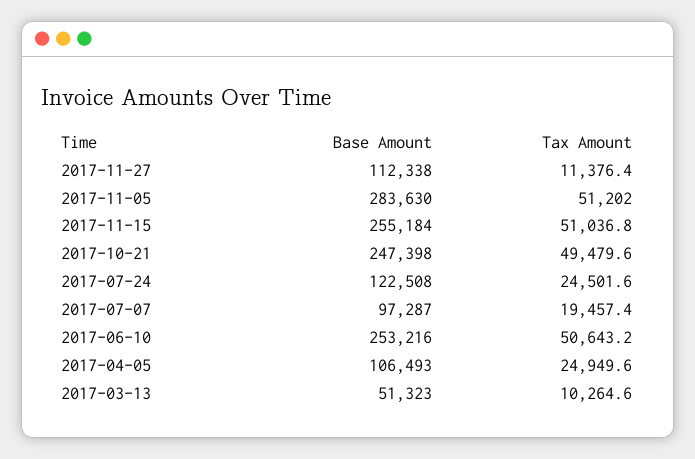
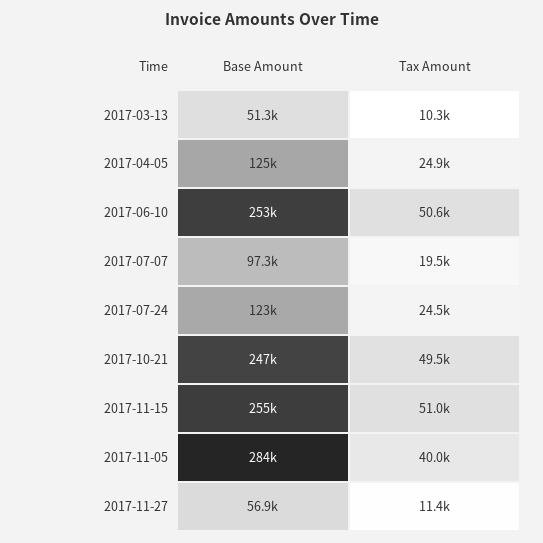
  {
    "Base Amount": {
-     "2017-11-27": 112338,
+     "2017-11-27": 56900,
      "2017-11-05": 283630,
      "2017-11-15": 255184,
      "2017-10-21": 247398,
      "2017-07-24": 122508,
      "2017-07-07": 97287,
      "2017-06-10": 253216,
-     "2017-04-05": 106493,
+     "2017-04-05": 125000,
      "2017-03-13": 51323
    },
    "Tax Amount": {
      "2017-11-27": 11376.4,
-     "2017-11-05": 51202,
+     "2017-11-05": 40000,
      "2017-11-15": 51036.8,
      "2017-10-21": 49479.6,
      "2017-07-24": 24501.6,
      "2017-07-07": 19457.4,
      "2017-06-10": 50643.2,
      "2017-04-05": 24949.6,
      "2017-03-13": 10264.6
    }
  }

